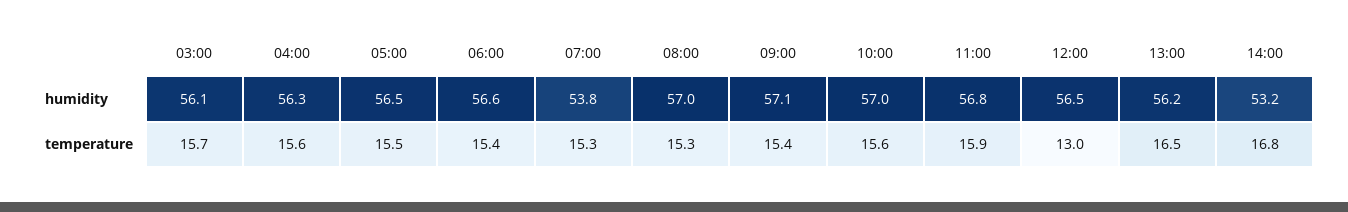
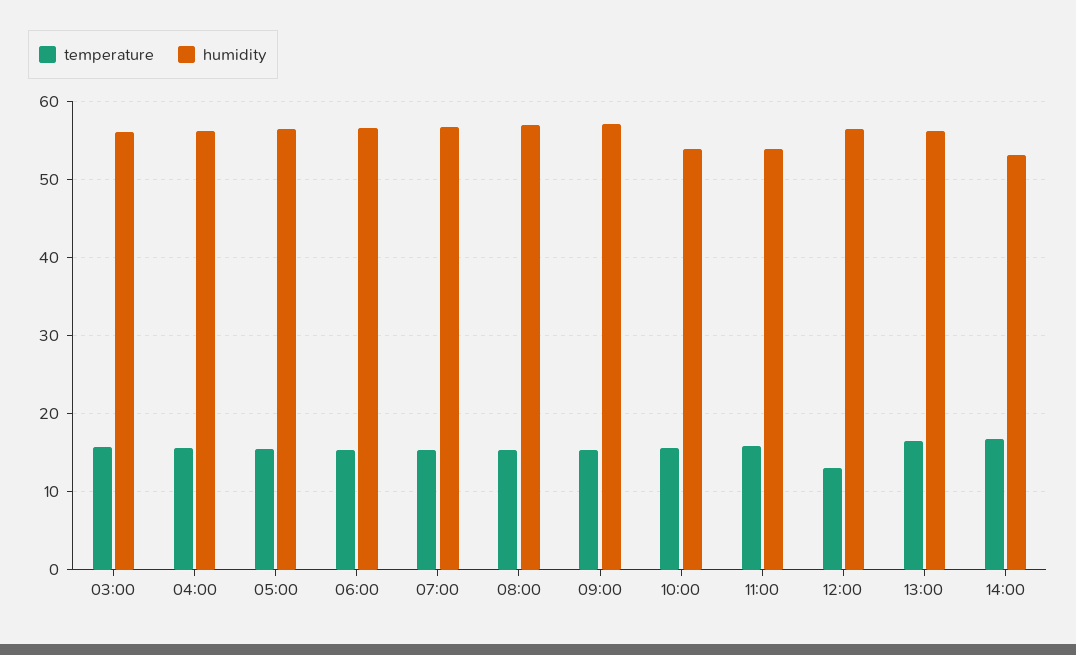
  {
    "humidity": {
      "03:00": 56.1,
      "04:00": 56.3,
      "05:00": 56.5,
      "06:00": 56.6,
-     "07:00": 53.8,
+     "07:00": 57,
      "08:00": 57,
      "09:00": 57.1,
-     "10:00": 57,
+     "10:00": 54,
-     "11:00": 56.8,
+     "11:00": 54,
      "12:00": 56.5,
      "13:00": 56.2,
      "14:00": 53.2
    },
    "temperature": {
      "03:00": 15.7,
      "04:00": 15.6,
      "05:00": 15.5,
      "06:00": 15.4,
      "07:00": 15.3,
      "08:00": 15.3,
      "09:00": 15.4,
      "10:00": 15.6,
      "11:00": 15.9,
      "12:00": 13,
      "13:00": 16.5,
      "14:00": 16.8
    }
  }

